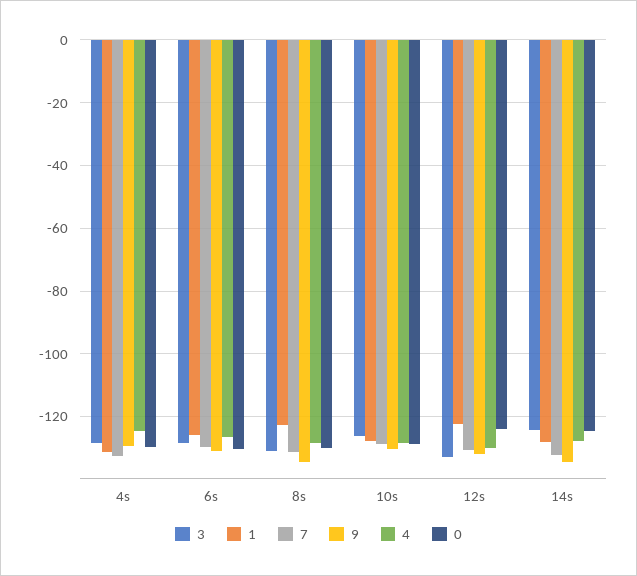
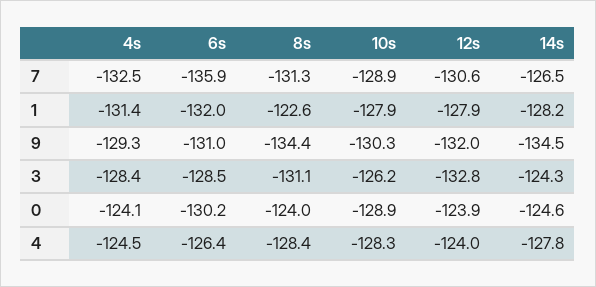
  {
    "3": {
      "4s": -128.4,
      "6s": -128.5,
      "8s": -131.1,
      "10s": -126.2,
      "12s": -132.8,
      "14s": -124.3
    },
    "1": {
      "4s": -131.4,
-     "6s": -126,
+     "6s": -132,
      "8s": -122.6,
      "10s": -127.9,
-     "12s": -122,
+     "12s": -127.9,
      "14s": -128.2
    },
    "7": {
      "4s": -132.5,
-     "6s": -130,
+     "6s": -135.9,
      "8s": -131.3,
      "10s": -128.9,
      "12s": -130.6,
-     "14s": -132
+     "14s": -126.5
    },
    "9": {
      "4s": -129.3,
      "6s": -131,
      "8s": -134.4,
      "10s": -130.3,
      "12s": -132,
      "14s": -134.5
    },
    "4": {
      "4s": -124.5,
      "6s": -126.4,
      "8s": -128.4,
      "10s": -128.3,
-     "12s": -130,
+     "12s": -124,
      "14s": -127.8
    },
    "0": {
-     "4s": -130,
+     "4s": -124.1,
      "6s": -130.2,
-     "8s": -130,
+     "8s": -124,
      "10s": -128.9,
      "12s": -123.9,
      "14s": -124.6
    }
  }

